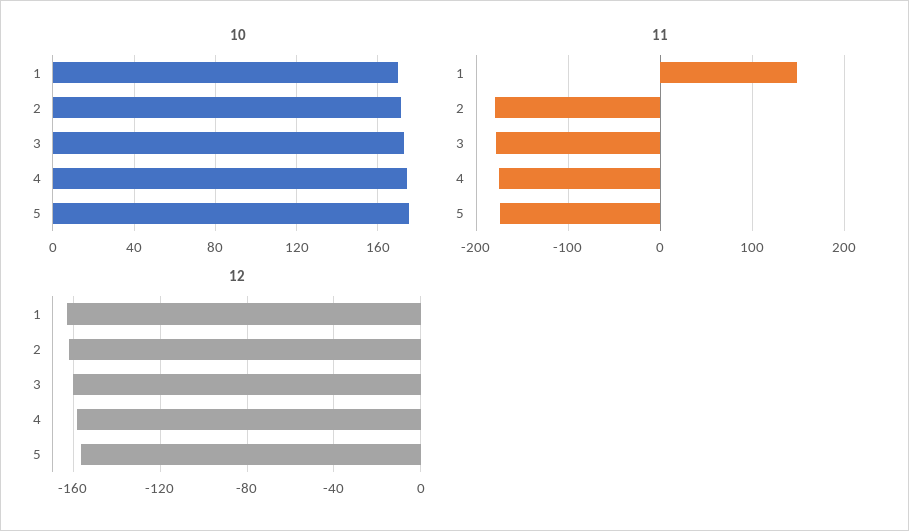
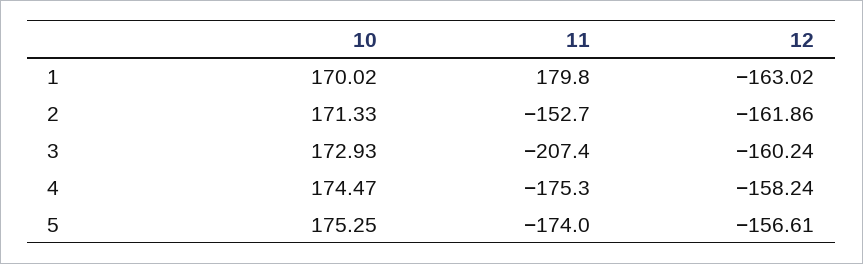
  {
    "10": {
      "1": 170.02,
      "2": 171.33,
      "3": 172.93,
      "4": 174.47,
      "5": 175.25
    },
    "11": {
-     "1": 150,
+     "1": 179.8,
-     "2": -180,
+     "2": -152.7,
-     "3": -180,
+     "3": -207.4,
      "4": -175.3,
      "5": -174
    },
    "12": {
      "1": -163.02,
      "2": -161.86,
      "3": -160.24,
      "4": -158.24,
      "5": -156.61
    }
  }

